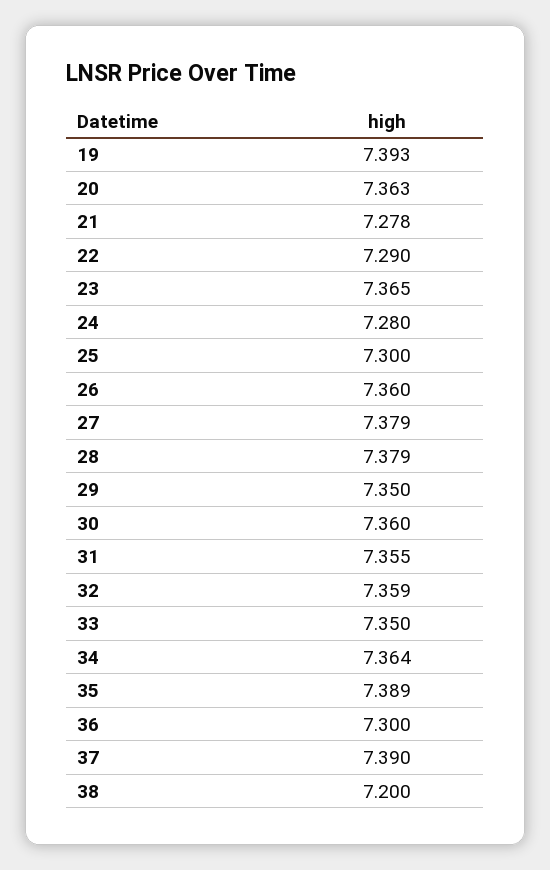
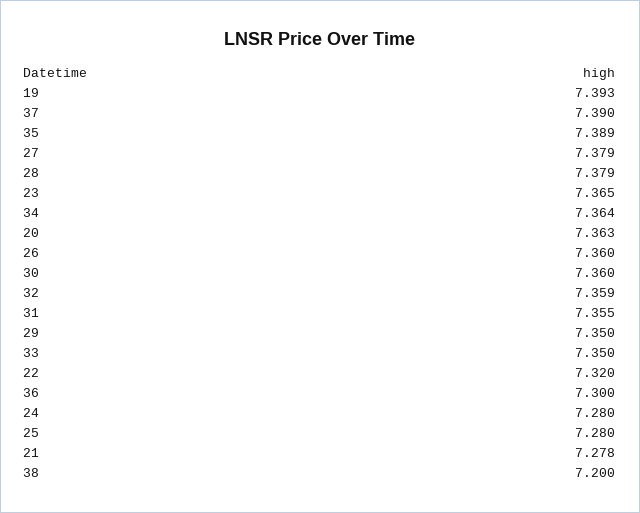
  {
    "19": 7.393,
    "20": 7.363,
    "21": 7.278,
-   "22": 7.29,
+   "22": 7.32,
    "23": 7.365,
    "24": 7.28,
-   "25": 7.3,
+   "25": 7.28,
    "26": 7.36,
    "27": 7.379,
    "28": 7.379,
    "29": 7.35,
    "30": 7.36,
    "31": 7.355,
    "32": 7.359,
    "33": 7.35,
    "34": 7.364,
    "35": 7.389,
    "36": 7.3,
    "37": 7.39,
    "38": 7.2
  }

